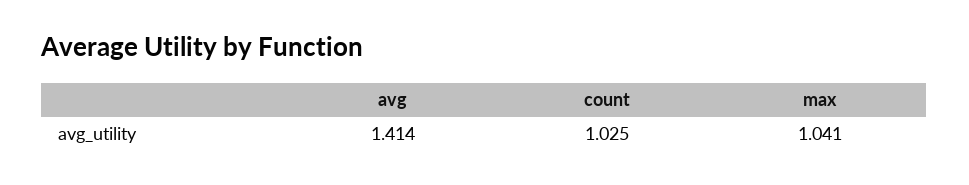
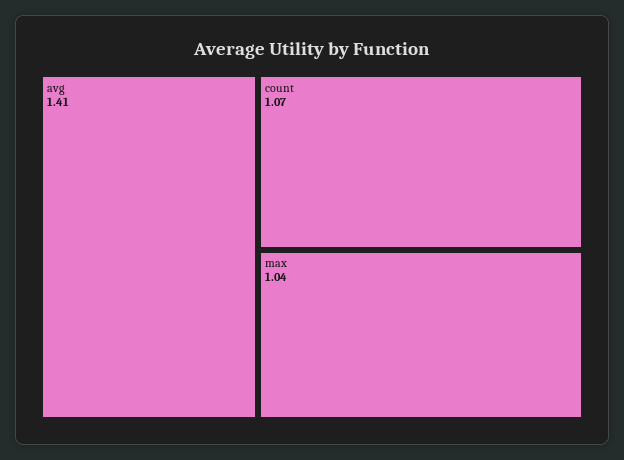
  {
    "avg": 1.414,
-   "count": 1.025,
+   "count": 1.07,
    "max": 1.041
  }

